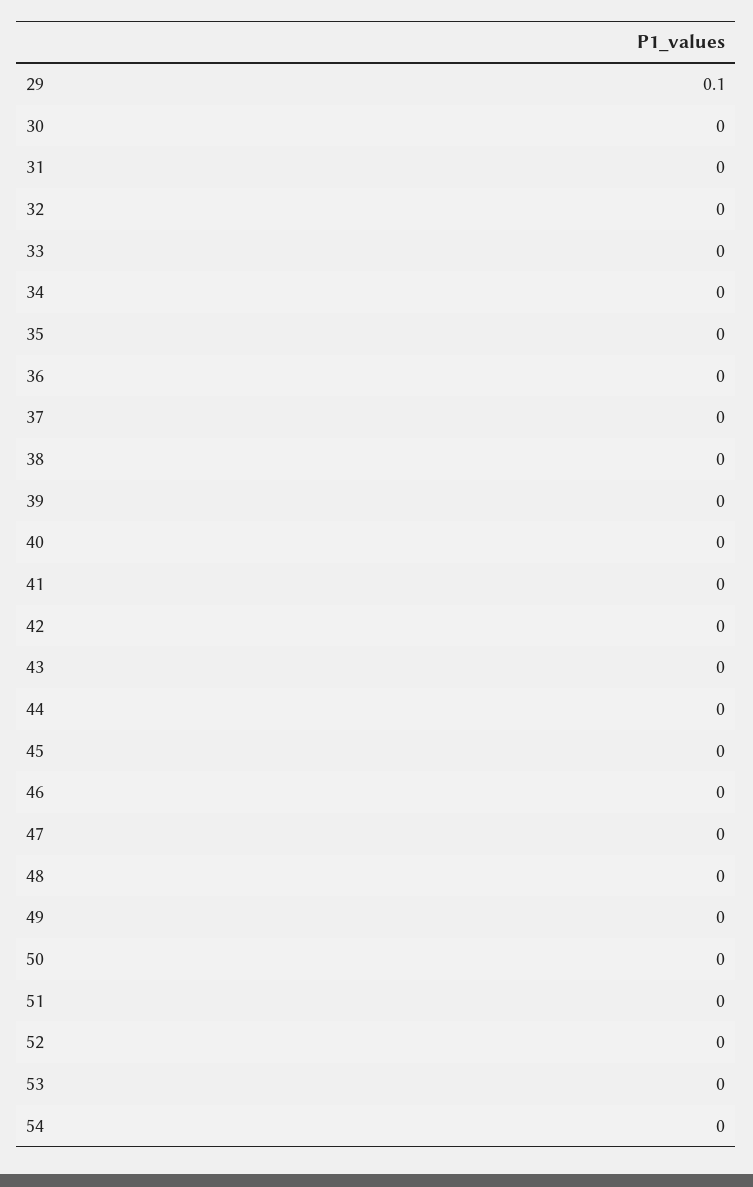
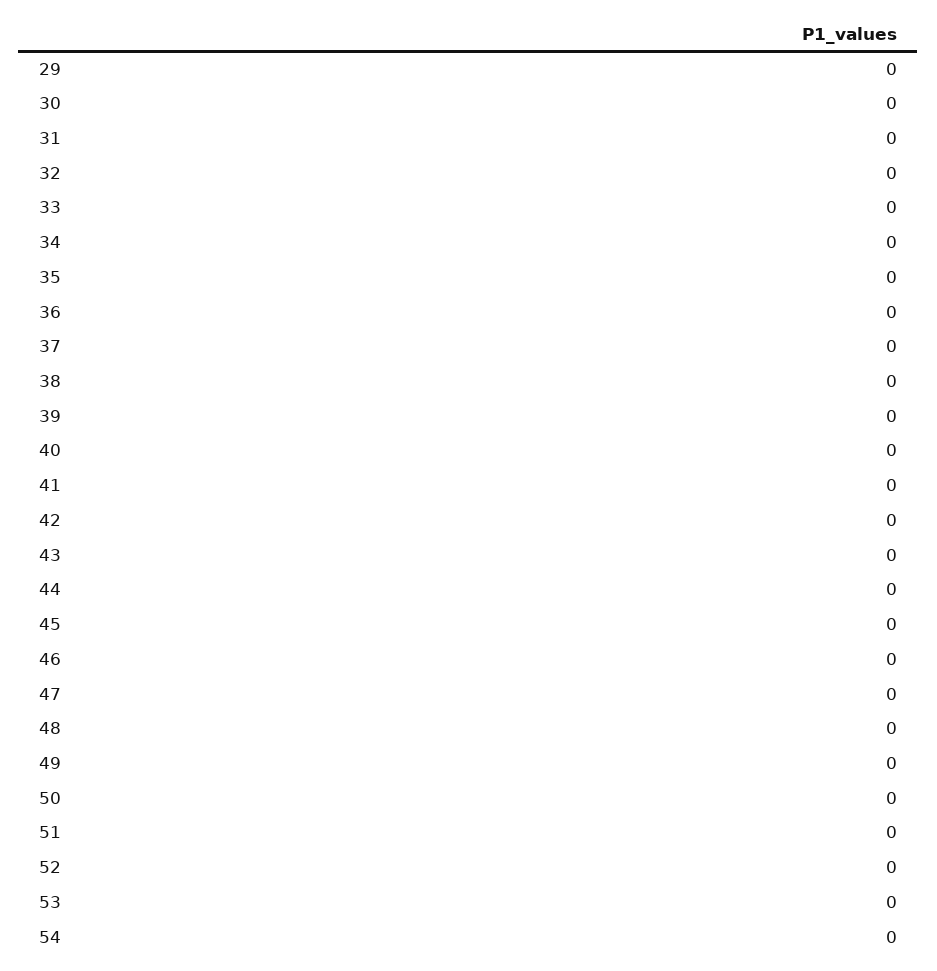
  {
-   "29": 0.1,
+   "29": 0,
    "30": 0,
    "31": 0,
    "32": 0,
    "33": 0,
    "34": 0,
    "35": 0,
    "36": 0,
    "37": 0,
    "38": 0,
    "39": 0,
    "40": 0,
    "41": 0,
    "42": 0,
    "43": 0,
    "44": 0,
    "45": 0,
    "46": 0,
    "47": 0,
    "48": 0,
    "49": 0,
    "50": 0,
    "51": 0,
    "52": 0,
    "53": 0,
    "54": 0
  }

